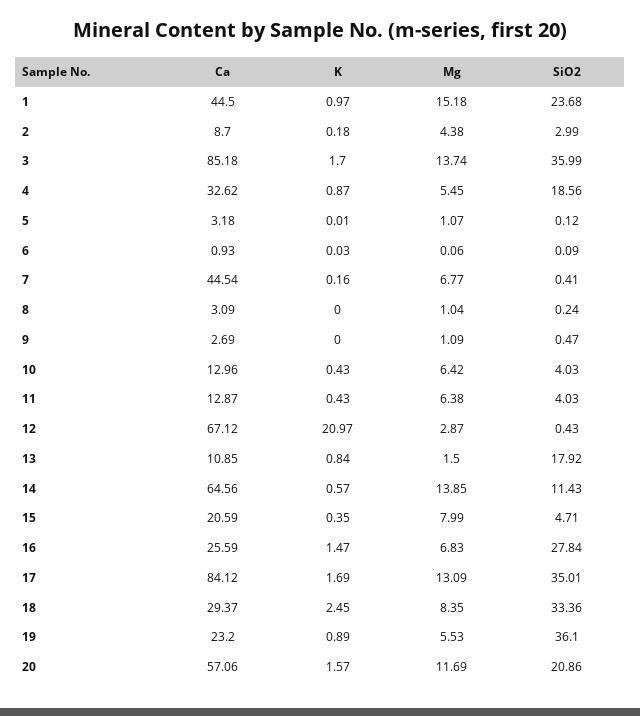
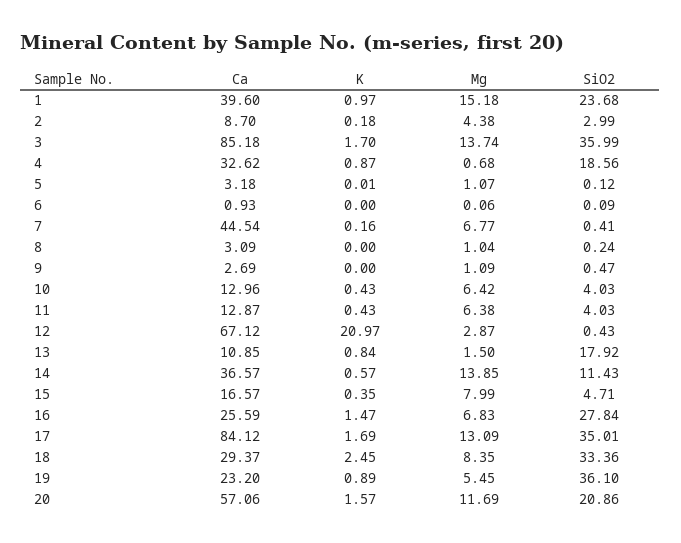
  {
    "Ca": {
-     "1": 44.5,
+     "1": 39.6,
      "2": 8.7,
      "3": 85.18,
      "4": 32.62,
      "5": 3.18,
      "6": 0.93,
      "7": 44.54,
      "8": 3.09,
      "9": 2.69,
      "10": 12.96,
      "11": 12.87,
      "12": 67.12,
      "13": 10.85,
-     "14": 64.56,
+     "14": 36.57,
-     "15": 20.59,
+     "15": 16.57,
      "16": 25.59,
      "17": 84.12,
      "18": 29.37,
      "19": 23.2,
      "20": 57.06
    },
    "K": {
      "1": 0.97,
      "2": 0.18,
      "3": 1.7,
      "4": 0.87,
      "5": 0.01,
-     "6": 0.03,
+     "6": 0,
      "7": 0.16,
      "8": 0,
      "9": 0,
      "10": 0.43,
      "11": 0.43,
      "12": 20.97,
      "13": 0.84,
      "14": 0.57,
      "15": 0.35,
      "16": 1.47,
      "17": 1.69,
      "18": 2.45,
      "19": 0.89,
      "20": 1.57
    },
    "Mg": {
      "1": 15.18,
      "2": 4.38,
      "3": 13.74,
-     "4": 5.45,
+     "4": 0.68,
      "5": 1.07,
      "6": 0.06,
      "7": 6.77,
      "8": 1.04,
      "9": 1.09,
      "10": 6.42,
      "11": 6.38,
      "12": 2.87,
      "13": 1.5,
      "14": 13.85,
      "15": 7.99,
      "16": 6.83,
      "17": 13.09,
      "18": 8.35,
-     "19": 5.53,
+     "19": 5.45,
      "20": 11.69
    },
    "SiO2": {
      "1": 23.68,
      "2": 2.99,
      "3": 35.99,
      "4": 18.56,
      "5": 0.12,
      "6": 0.09,
      "7": 0.41,
      "8": 0.24,
      "9": 0.47,
      "10": 4.03,
      "11": 4.03,
      "12": 0.43,
      "13": 17.92,
      "14": 11.43,
      "15": 4.71,
      "16": 27.84,
      "17": 35.01,
      "18": 33.36,
      "19": 36.1,
      "20": 20.86
    }
  }

